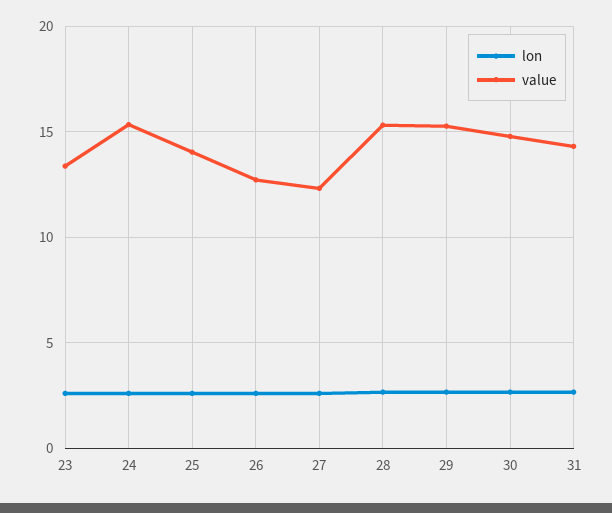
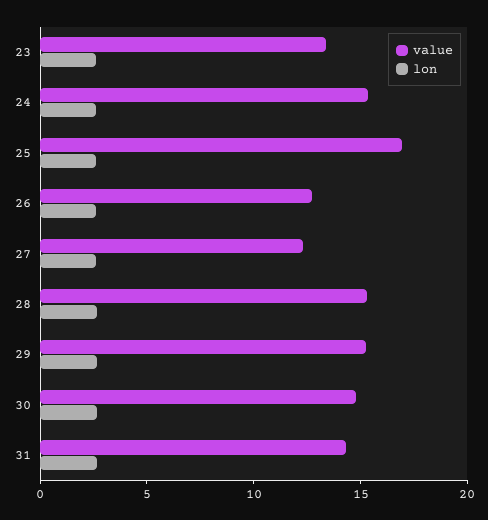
  {
    "lon": {
      "23": 2.5,
      "24": 2.5,
      "25": 2.5,
      "26": 2.5,
      "27": 2.5,
      "28": 2.5,
      "29": 2.5,
      "30": 2.5,
      "31": 2.5
    },
    "value": {
      "23": 13.5,
      "24": 15.5,
-     "25": 14,
+     "25": 17,
      "26": 12.5,
      "27": 12.5,
      "28": 15.5,
      "29": 15.5,
      "30": 15,
      "31": 14.5
    }
  }

